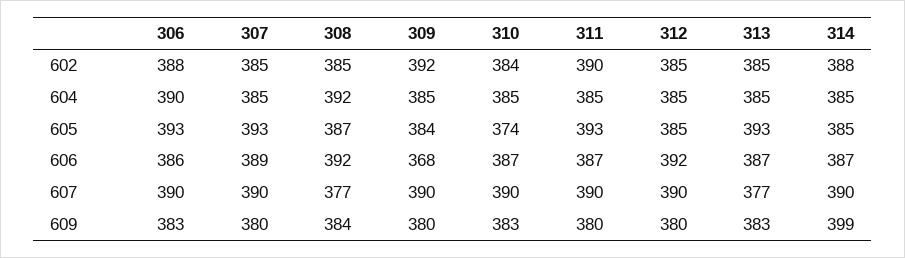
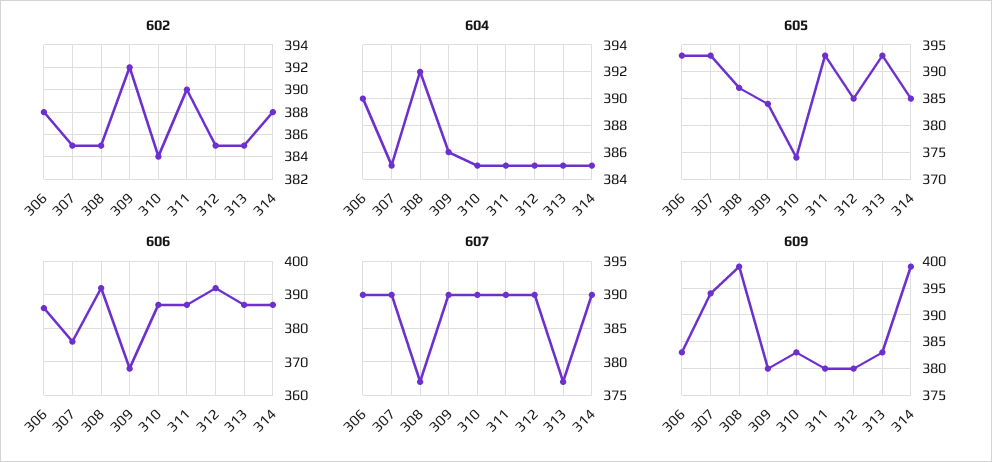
  {
    "602": {
      "306": 388,
      "307": 385,
      "308": 385,
      "309": 392,
      "310": 384,
      "311": 390,
      "312": 385,
      "313": 385,
      "314": 388
    },
    "604": {
      "306": 390,
      "307": 385,
      "308": 392,
-     "309": 385,
+     "309": 386,
      "310": 385,
      "311": 385,
      "312": 385,
      "313": 385,
      "314": 385
    },
    "605": {
      "306": 393,
      "307": 393,
      "308": 387,
      "309": 384,
      "310": 374,
      "311": 393,
      "312": 385,
      "313": 393,
      "314": 385
    },
    "606": {
      "306": 386,
-     "307": 389,
+     "307": 375,
      "308": 392,
      "309": 368,
      "310": 387,
      "311": 387,
      "312": 392,
      "313": 387,
      "314": 387
    },
    "607": {
      "306": 390,
      "307": 390,
      "308": 377,
      "309": 390,
      "310": 390,
      "311": 390,
      "312": 390,
      "313": 377,
      "314": 390
    },
    "609": {
      "306": 383,
-     "307": 380,
+     "307": 395,
-     "308": 384,
+     "308": 400,
      "309": 380,
      "310": 383,
      "311": 380,
      "312": 380,
      "313": 383,
      "314": 399
    }
  }

